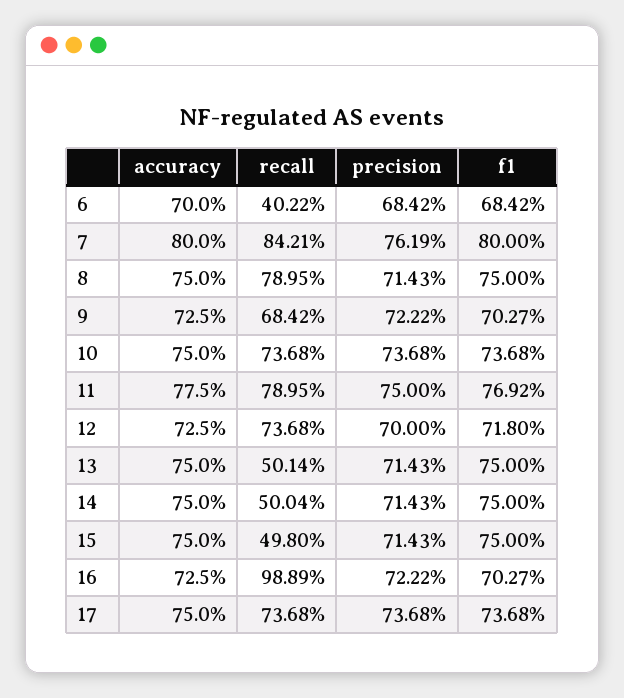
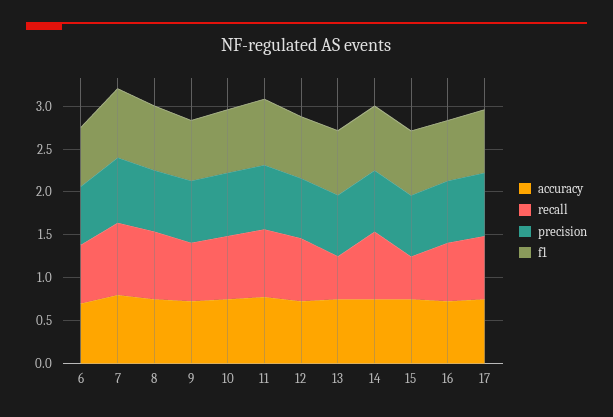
  {
    "accuracy": {
      "6": 0.7,
      "7": 0.8,
      "8": 0.75,
      "9": 0.725,
      "10": 0.75,
      "11": 0.775,
      "12": 0.725,
      "13": 0.75,
      "14": 0.75,
      "15": 0.75,
      "16": 0.725,
      "17": 0.75
    },
    "recall": {
-     "6": 0.4022,
+     "6": 0.7,
      "7": 0.8421,
      "8": 0.7895,
      "9": 0.6842,
      "10": 0.7368,
      "11": 0.7895,
      "12": 0.7368,
      "13": 0.5014,
-     "14": 0.5004,
+     "14": 0.8,
      "15": 0.498,
-     "16": 0.9889,
+     "16": 0.7,
      "17": 0.7368
    },
    "precision": {
      "6": 0.6842,
      "7": 0.7619,
      "8": 0.7143,
      "9": 0.7222,
      "10": 0.7368,
      "11": 0.75,
      "12": 0.7,
      "13": 0.7143,
      "14": 0.7143,
      "15": 0.7143,
      "16": 0.7222,
      "17": 0.7368
    },
    "f1": {
      "6": 0.6842,
      "7": 0.8,
      "8": 0.75,
      "9": 0.7027,
      "10": 0.7368,
      "11": 0.7692,
      "12": 0.718,
      "13": 0.75,
      "14": 0.75,
      "15": 0.75,
      "16": 0.7027,
      "17": 0.7368
    }
  }

